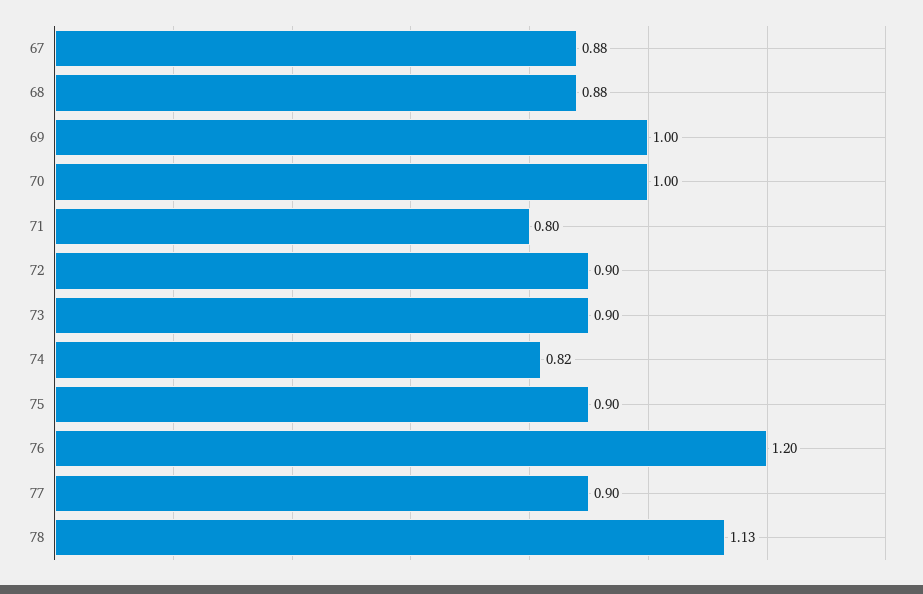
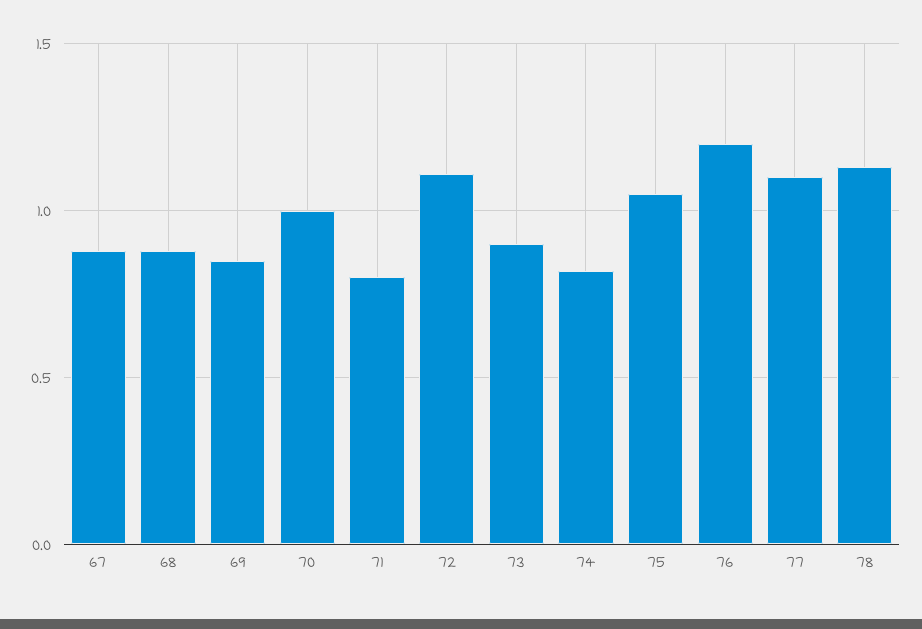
  {
    "67": 0.88,
    "68": 0.88,
-   "69": 1,
+   "69": 0.85,
    "70": 1,
    "71": 0.8,
-   "72": 0.9,
+   "72": 1.1,
    "73": 0.9,
    "74": 0.82,
-   "75": 0.9,
+   "75": 1.05,
    "76": 1.2,
-   "77": 0.9,
+   "77": 1.1,
    "78": 1.13
  }

